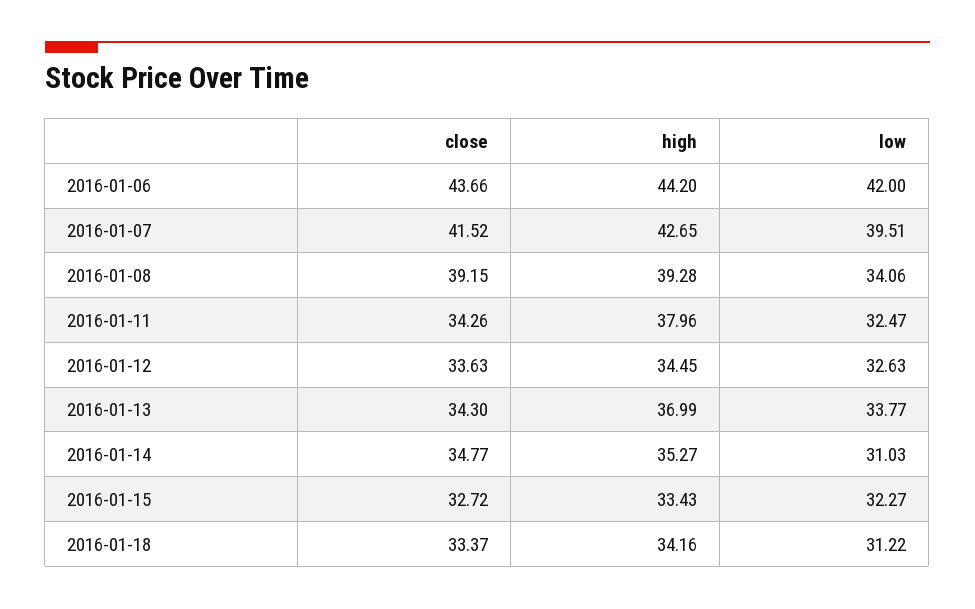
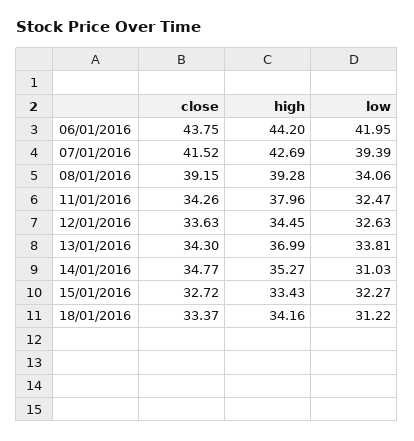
  {
    "close": {
-     "2016-01-06": 43.66,
+     "2016-01-06": 43.75,
      "2016-01-07": 41.52,
      "2016-01-08": 39.15,
      "2016-01-11": 34.26,
      "2016-01-12": 33.63,
      "2016-01-13": 34.3,
      "2016-01-14": 34.77,
      "2016-01-15": 32.72,
      "2016-01-18": 33.37
    },
    "high": {
      "2016-01-06": 44.2,
-     "2016-01-07": 42.65,
+     "2016-01-07": 42.69,
      "2016-01-08": 39.28,
      "2016-01-11": 37.96,
      "2016-01-12": 34.45,
      "2016-01-13": 36.99,
      "2016-01-14": 35.27,
      "2016-01-15": 33.43,
      "2016-01-18": 34.16
    },
    "low": {
-     "2016-01-06": 42,
+     "2016-01-06": 41.95,
-     "2016-01-07": 39.51,
+     "2016-01-07": 39.39,
      "2016-01-08": 34.06,
      "2016-01-11": 32.47,
      "2016-01-12": 32.63,
-     "2016-01-13": 33.77,
+     "2016-01-13": 33.81,
      "2016-01-14": 31.03,
      "2016-01-15": 32.27,
      "2016-01-18": 31.22
    }
  }

